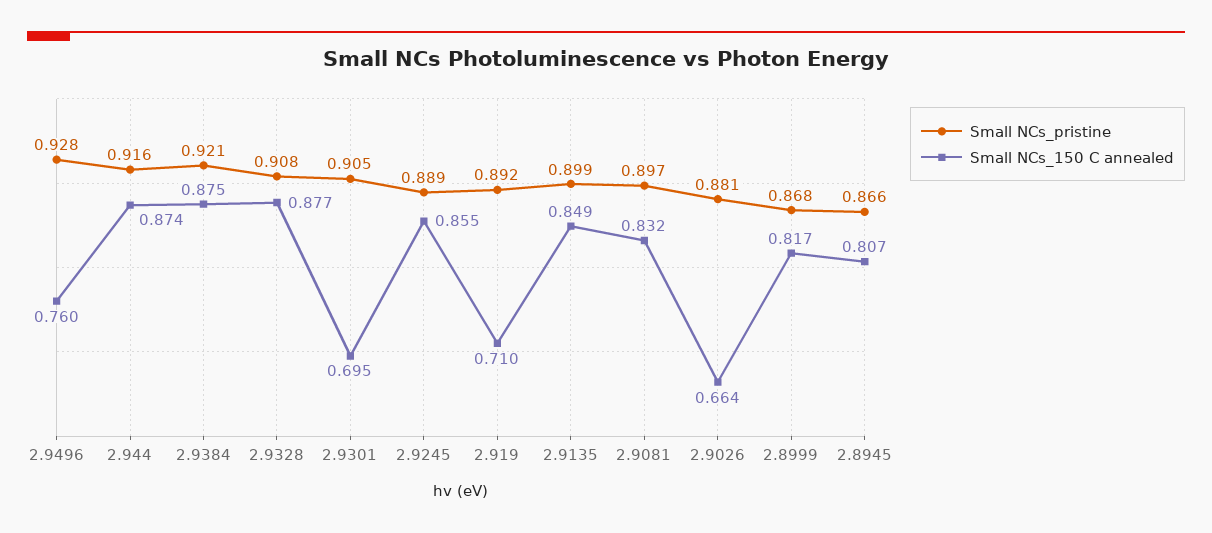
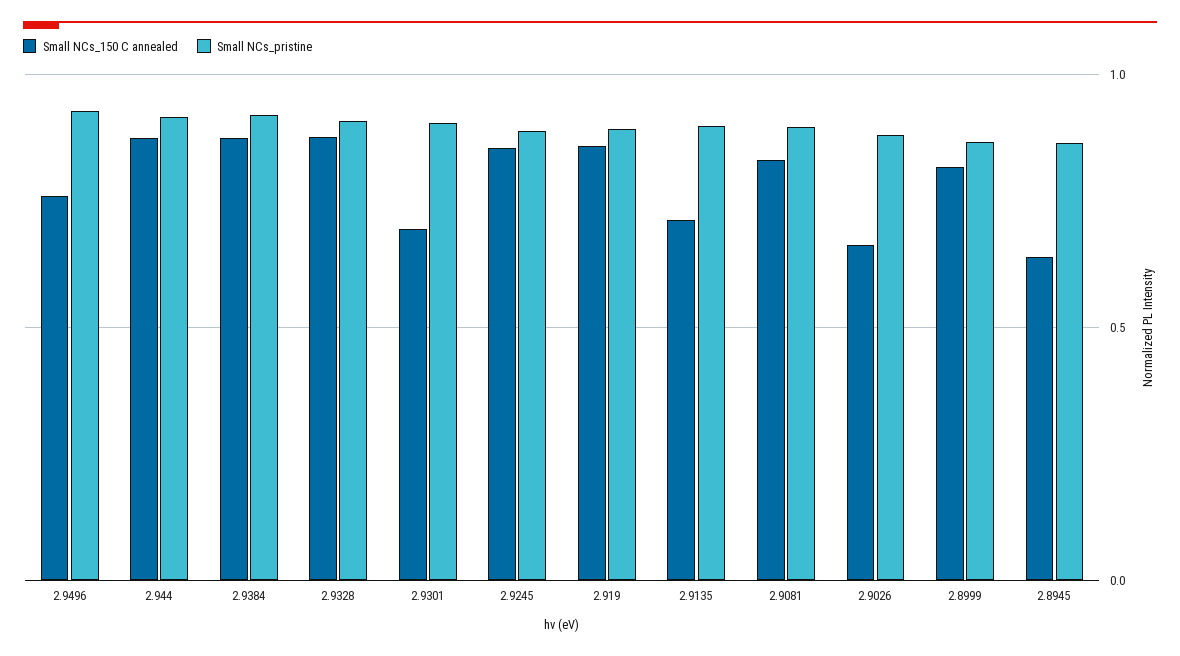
  {
    "Small NCs_pristine": {
      "2.9496": 0.928,
      "2.944": 0.916,
      "2.9384": 0.921,
      "2.9328": 0.908,
      "2.9301": 0.905,
      "2.9245": 0.889,
      "2.919": 0.892,
      "2.9135": 0.899,
      "2.9081": 0.897,
      "2.9026": 0.881,
      "2.8999": 0.868,
      "2.8945": 0.866
    },
    "Small NCs_150 C annealed": {
      "2.9496": 0.76,
      "2.944": 0.874,
      "2.9384": 0.875,
      "2.9328": 0.877,
      "2.9301": 0.695,
      "2.9245": 0.855,
-     "2.919": 0.71,
+     "2.919": 0.85,
-     "2.9135": 0.849,
+     "2.9135": 0.7,
      "2.9081": 0.832,
      "2.9026": 0.664,
      "2.8999": 0.817,
-     "2.8945": 0.807
+     "2.8945": 0.65
    }
  }

